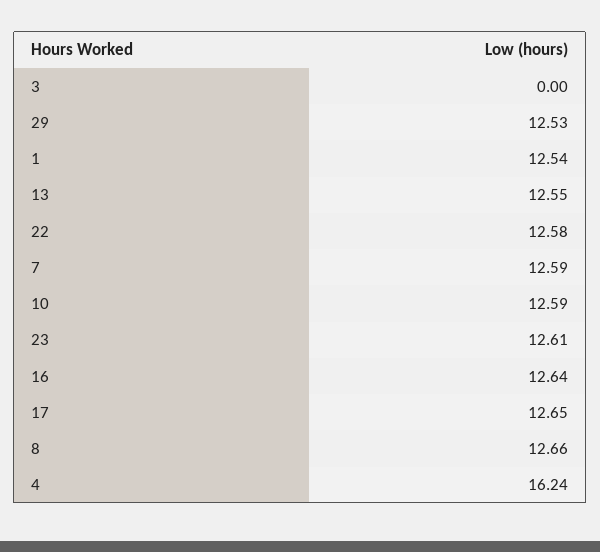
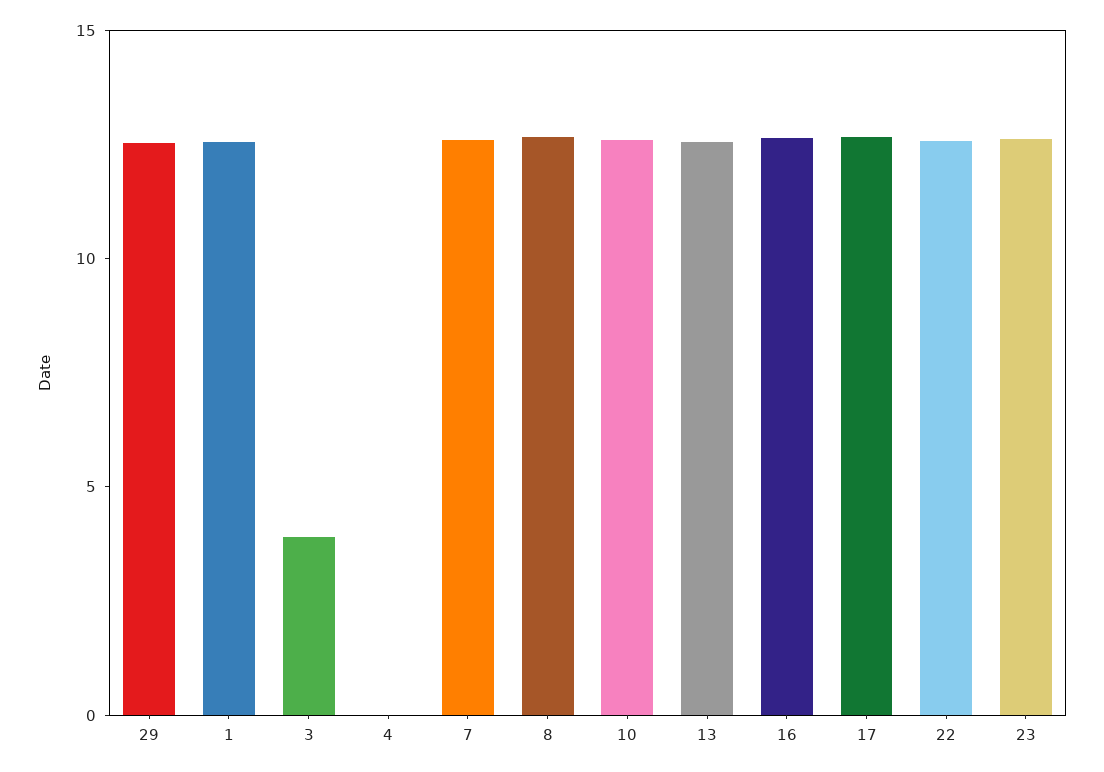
  {
-   "3": 0,
+   "3": 4,
    "29": 12.53,
    "1": 12.54,
    "13": 12.55,
    "22": 12.58,
    "7": 12.59,
    "10": 12.59,
    "23": 12.61,
    "16": 12.64,
    "17": 12.65,
    "8": 12.66,
-   "4": 16.24
+   "4": 0
  }

